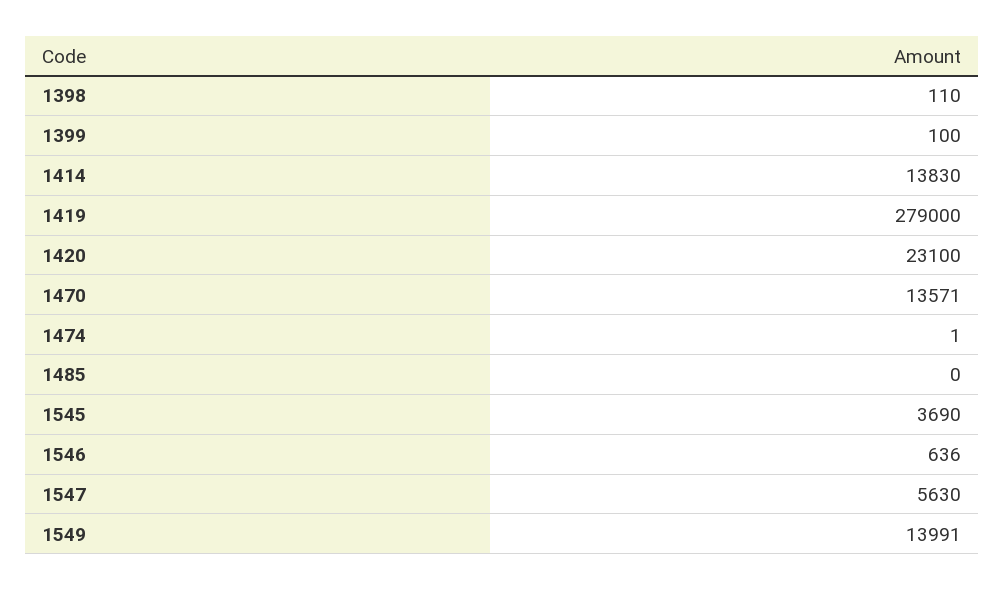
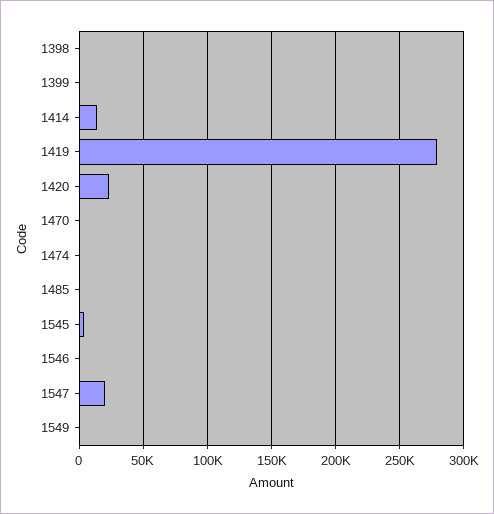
  {
    "1398": 110,
    "1399": 100,
    "1414": 13830,
    "1419": 279000,
    "1420": 23100,
-   "1470": 13571,
+   "1470": 0,
    "1474": 1,
    "1485": 0,
    "1545": 3690,
    "1546": 636,
-   "1547": 5630,
+   "1547": 20000,
-   "1549": 13991
+   "1549": 0
  }

